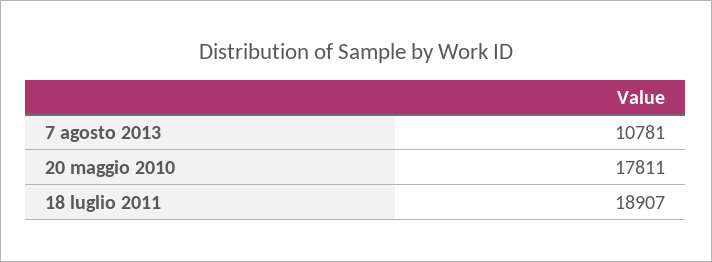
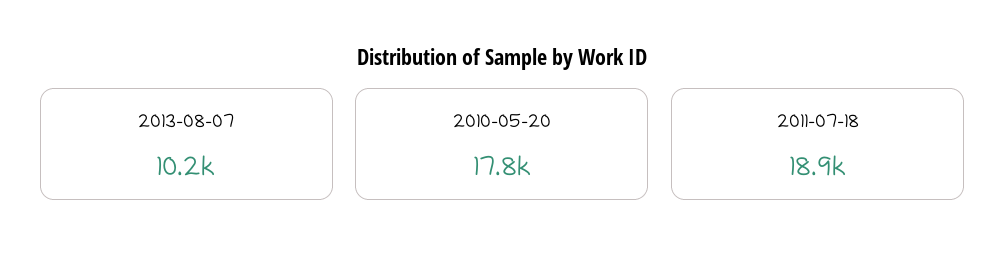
  {
-   "7 agosto 2013": 10781,
+   "7 agosto 2013": 10200,
    "20 maggio 2010": 17811,
    "18 luglio 2011": 18907
  }

